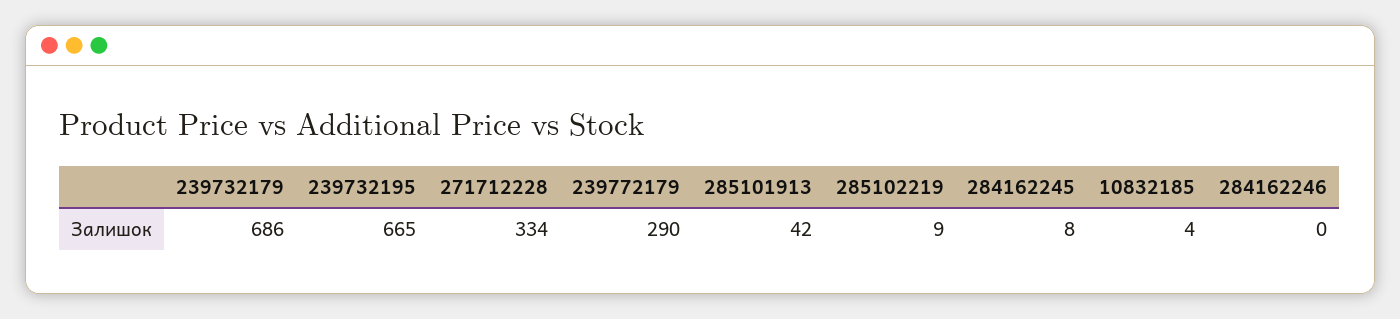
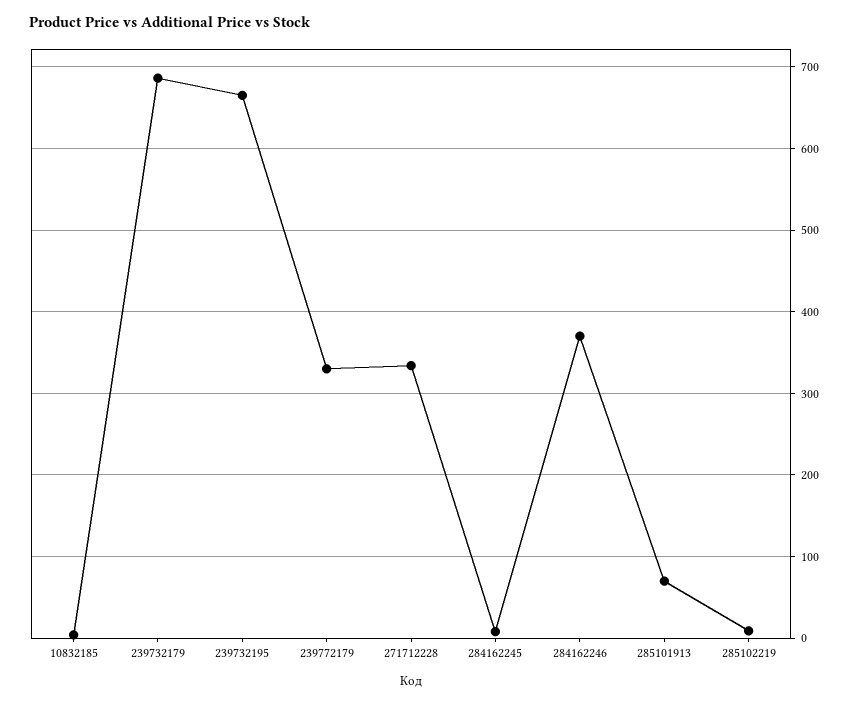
  {
    "239732179": 686,
    "239732195": 665,
    "271712228": 334,
-   "239772179": 290,
+   "239772179": 330,
-   "285101913": 42,
+   "285101913": 70,
    "285102219": 9,
    "284162245": 8,
    "10832185": 4,
-   "284162246": 0
+   "284162246": 370
  }

